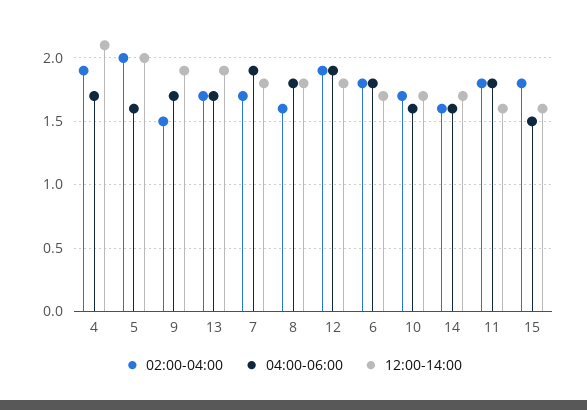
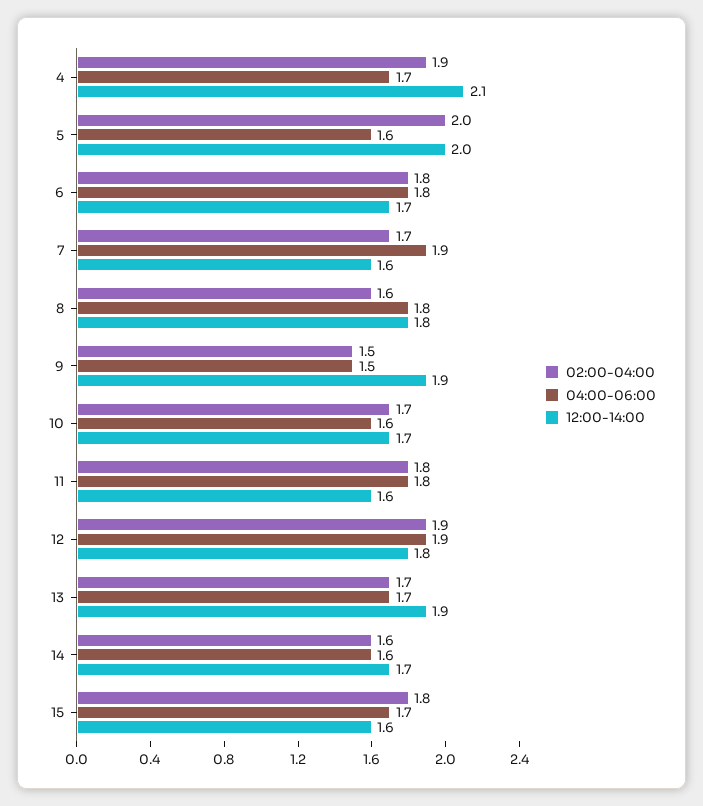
  {
    "02:00-04:00": {
      "4": 1.9,
      "5": 2,
      "9": 1.5,
      "13": 1.7,
      "7": 1.7,
      "8": 1.6,
      "12": 1.9,
      "6": 1.8,
      "10": 1.7,
      "14": 1.6,
      "11": 1.8,
      "15": 1.8
    },
    "04:00-06:00": {
      "4": 1.7,
      "5": 1.6,
-     "9": 1.7,
+     "9": 1.5,
      "13": 1.7,
      "7": 1.9,
      "8": 1.8,
      "12": 1.9,
      "6": 1.8,
      "10": 1.6,
      "14": 1.6,
      "11": 1.8,
-     "15": 1.5
+     "15": 1.7
    },
    "12:00-14:00": {
      "4": 2.1,
      "5": 2,
      "9": 1.9,
      "13": 1.9,
-     "7": 1.8,
+     "7": 1.6,
      "8": 1.8,
      "12": 1.8,
      "6": 1.7,
      "10": 1.7,
      "14": 1.7,
      "11": 1.6,
      "15": 1.6
    }
  }

